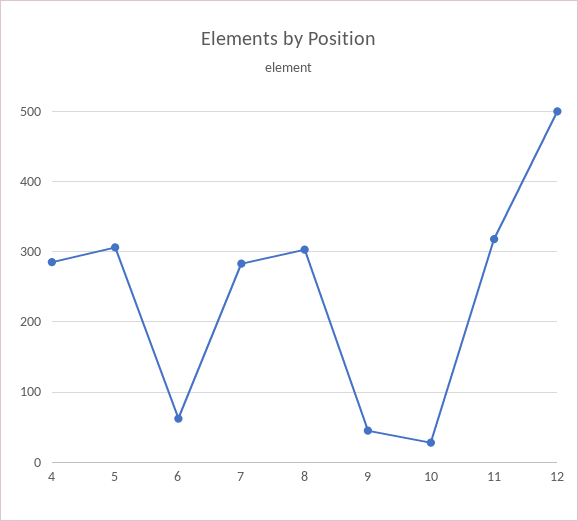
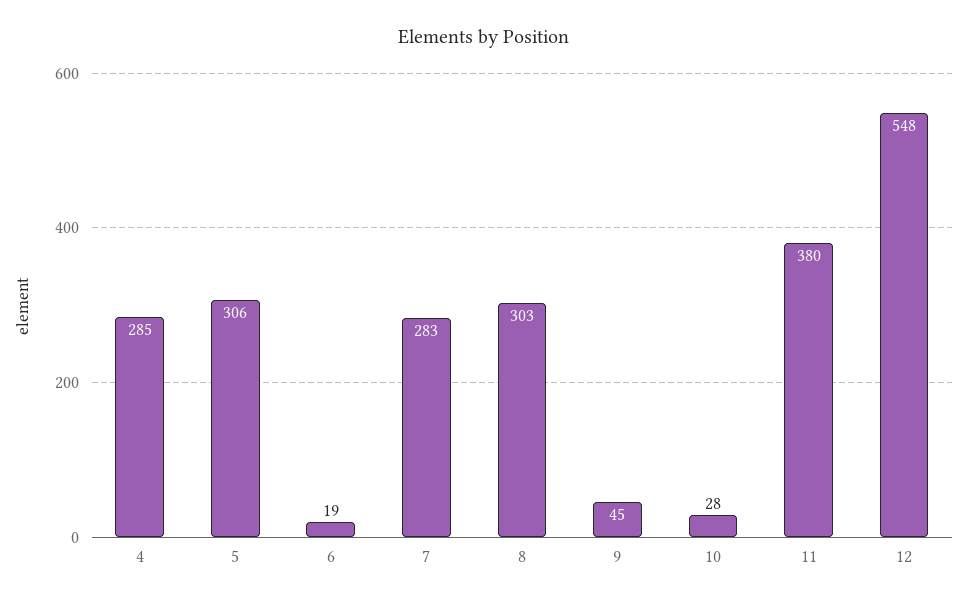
  {
    "4": 285,
    "5": 306,
-   "6": 60,
+   "6": 19,
    "7": 283,
    "8": 303,
    "9": 45,
    "10": 28,
-   "11": 320,
+   "11": 380,
-   "12": 500
+   "12": 548
  }

